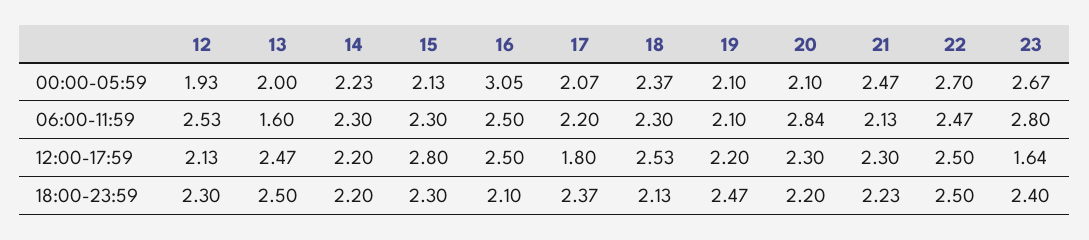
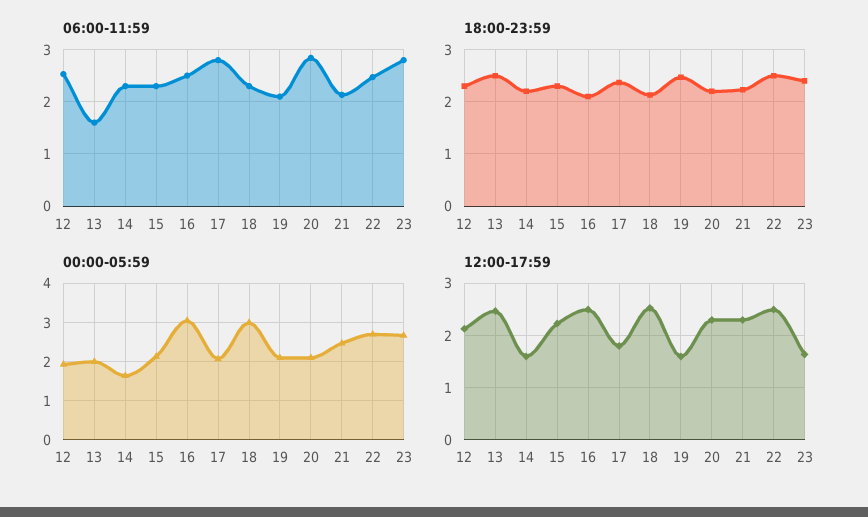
  {
    "00:00-05:59": {
      "12": 1.93,
      "13": 2,
-     "14": 2.23,
+     "14": 1.6,
      "15": 2.13,
      "16": 3.05,
      "17": 2.07,
-     "18": 2.37,
+     "18": 3,
      "19": 2.1,
      "20": 2.1,
      "21": 2.47,
      "22": 2.7,
      "23": 2.67
    },
    "06:00-11:59": {
      "12": 2.53,
      "13": 1.6,
      "14": 2.3,
      "15": 2.3,
      "16": 2.5,
-     "17": 2.2,
+     "17": 2.8,
      "18": 2.3,
      "19": 2.1,
      "20": 2.84,
      "21": 2.13,
      "22": 2.47,
      "23": 2.8
    },
    "12:00-17:59": {
      "12": 2.13,
      "13": 2.47,
-     "14": 2.2,
+     "14": 1.6,
-     "15": 2.8,
+     "15": 2.2,
      "16": 2.5,
      "17": 1.8,
      "18": 2.53,
-     "19": 2.2,
+     "19": 1.6,
      "20": 2.3,
      "21": 2.3,
      "22": 2.5,
      "23": 1.64
    },
    "18:00-23:59": {
      "12": 2.3,
      "13": 2.5,
      "14": 2.2,
      "15": 2.3,
      "16": 2.1,
      "17": 2.37,
      "18": 2.13,
      "19": 2.47,
      "20": 2.2,
      "21": 2.23,
      "22": 2.5,
      "23": 2.4
    }
  }

